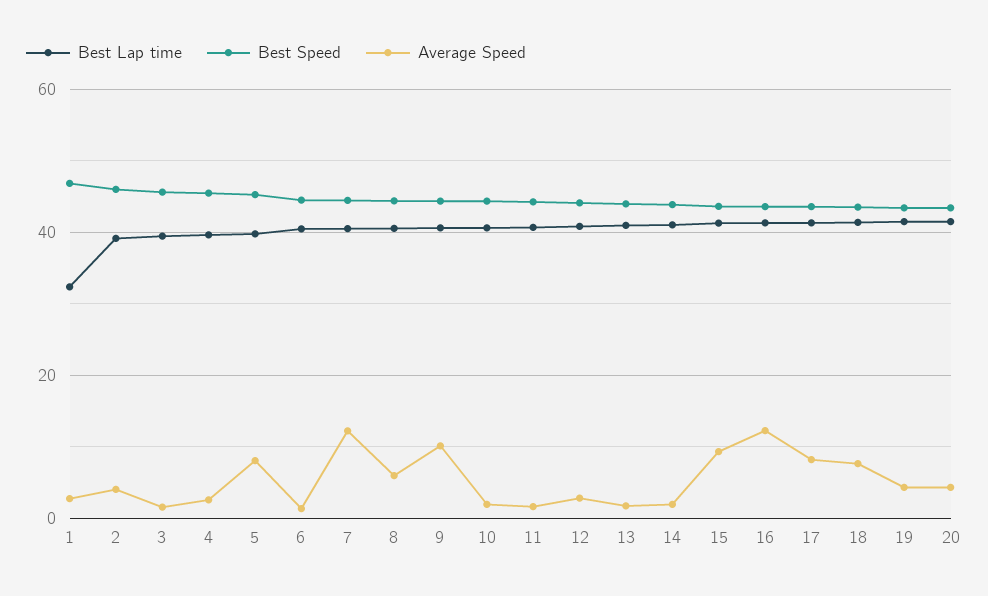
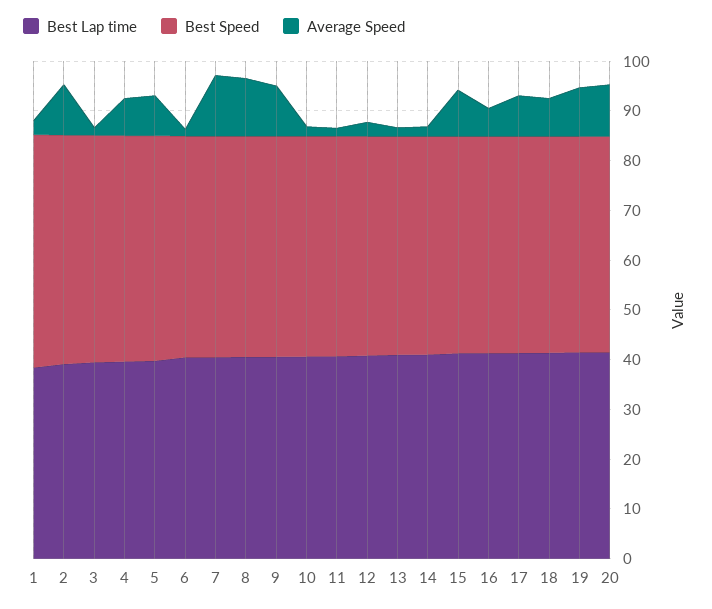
  {
    "Best Lap time": {
-     "1": 32,
+     "1": 38,
      "2": 40,
      "3": 40,
      "4": 40,
      "5": 40,
      "6": 40,
      "7": 40,
      "8": 40,
      "9": 40,
      "10": 40,
      "11": 40,
      "12": 40,
      "13": 40,
      "14": 42,
      "15": 42,
      "16": 42,
      "17": 42,
      "18": 42,
      "19": 42,
      "20": 42
    },
    "Best Speed": {
      "1": 46,
      "2": 46,
      "3": 46,
      "4": 46,
      "5": 46,
      "6": 44,
      "7": 44,
      "8": 44,
      "9": 44,
      "10": 44,
      "11": 44,
      "12": 44,
      "13": 44,
      "14": 44,
      "15": 44,
      "16": 44,
      "17": 44,
      "18": 44,
      "19": 44,
      "20": 44
    },
    "Average Speed": {
      "1": 2,
-     "2": 4,
+     "2": 10,
      "3": 2,
-     "4": 2,
+     "4": 8,
      "5": 8,
      "6": 2,
      "7": 12,
-     "8": 6,
+     "8": 12,
      "9": 10,
      "10": 2,
      "11": 2,
      "12": 2,
      "13": 2,
      "14": 2,
      "15": 10,
-     "16": 12,
+     "16": 6,
      "17": 8,
      "18": 8,
-     "19": 4,
+     "19": 10,
-     "20": 4
+     "20": 10
    }
  }

